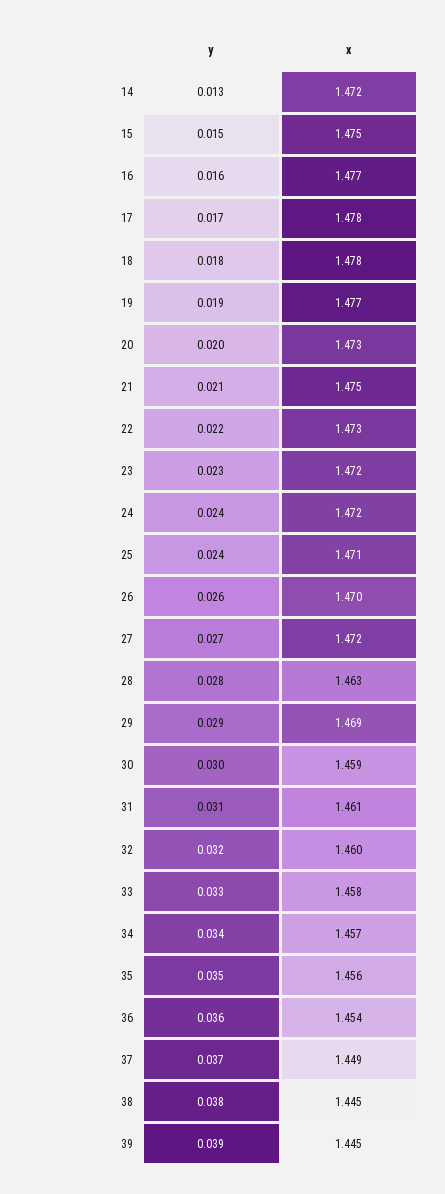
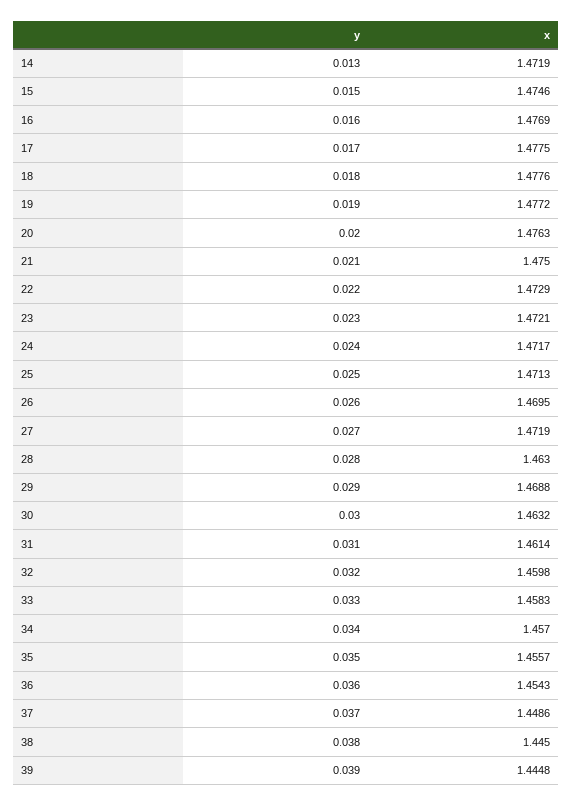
  {
    "y": {
      "14": 0.013,
      "15": 0.015,
      "16": 0.016,
      "17": 0.017,
      "18": 0.018,
      "19": 0.019,
      "20": 0.02,
      "21": 0.021,
      "22": 0.022,
      "23": 0.023,
      "24": 0.024,
-     "25": 0.024,
+     "25": 0.025,
      "26": 0.026,
      "27": 0.027,
      "28": 0.028,
      "29": 0.029,
      "30": 0.03,
      "31": 0.031,
      "32": 0.032,
      "33": 0.033,
      "34": 0.034,
      "35": 0.035,
      "36": 0.036,
      "37": 0.037,
      "38": 0.038,
      "39": 0.039
    },
    "x": {
      "14": 1.4719,
      "15": 1.4746,
      "16": 1.4769,
      "17": 1.4775,
      "18": 1.4776,
      "19": 1.4772,
-     "20": 1.473,
+     "20": 1.4763,
      "21": 1.475,
      "22": 1.4729,
      "23": 1.4721,
      "24": 1.4717,
      "25": 1.4713,
      "26": 1.4695,
      "27": 1.4719,
      "28": 1.463,
      "29": 1.4688,
-     "30": 1.459,
+     "30": 1.4632,
      "31": 1.4614,
      "32": 1.4598,
      "33": 1.4583,
      "34": 1.457,
      "35": 1.4557,
      "36": 1.4543,
      "37": 1.4486,
      "38": 1.445,
      "39": 1.4448
    }
  }

